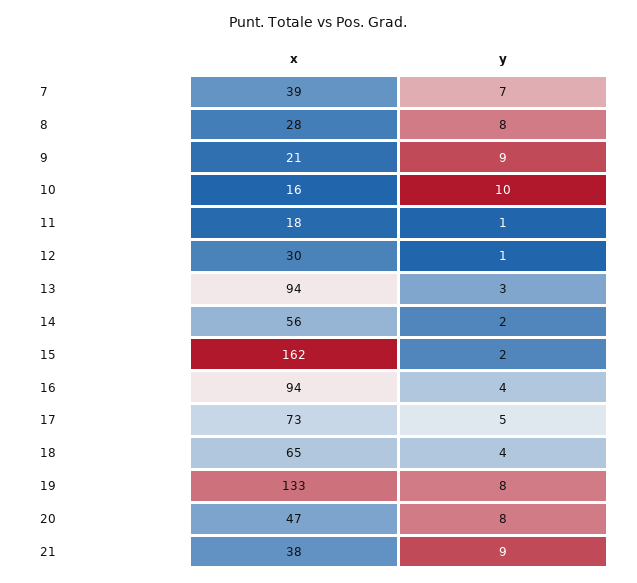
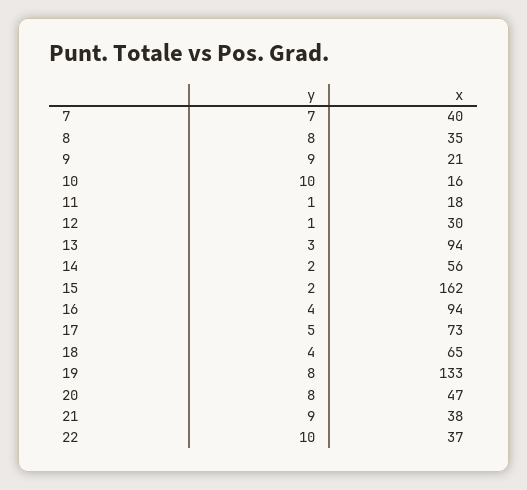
  {
    "x": {
-     "7": 39,
+     "7": 40,
-     "8": 28,
+     "8": 35,
      "9": 21,
      "10": 16,
      "11": 18,
      "12": 30,
      "13": 94,
      "14": 56,
      "15": 162,
      "16": 94,
      "17": 73,
      "18": 65,
      "19": 133,
      "20": 47,
-     "21": 38
+     "21": 38,
+     "22": 37
    },
    "y": {
      "7": 7,
      "8": 8,
      "9": 9,
      "10": 10,
      "11": 1,
      "12": 1,
      "13": 3,
      "14": 2,
      "15": 2,
      "16": 4,
      "17": 5,
      "18": 4,
      "19": 8,
      "20": 8,
-     "21": 9
+     "21": 9,
+     "22": 10
    }
  }

